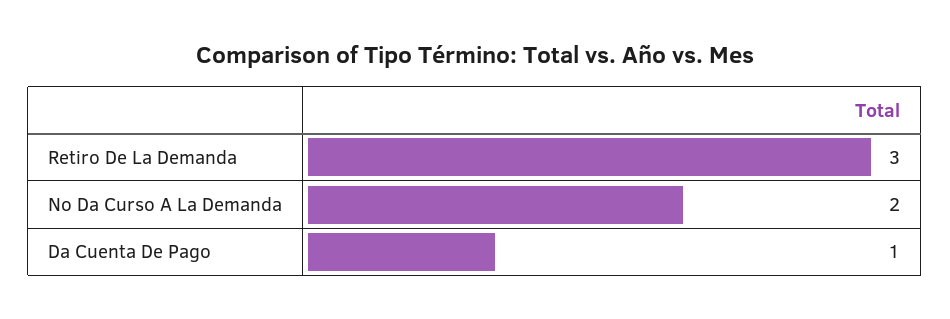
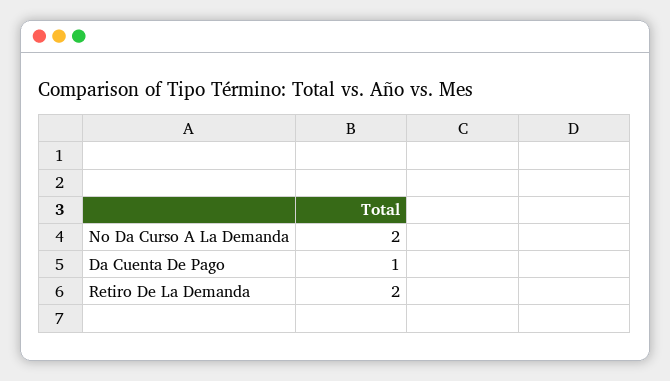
  {
-   "Retiro De La Demanda": 3,
+   "Retiro De La Demanda": 2,
    "No Da Curso A La Demanda": 2,
    "Da Cuenta De Pago": 1
  }

